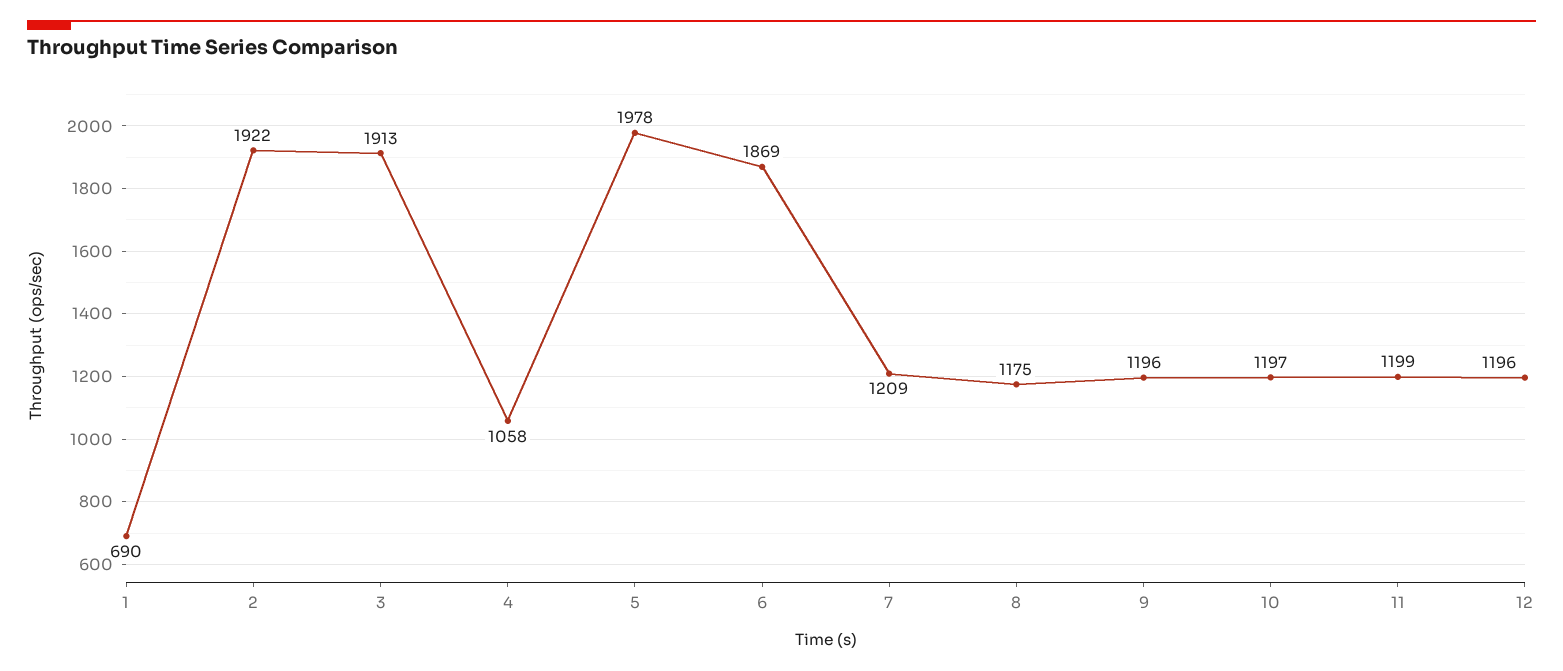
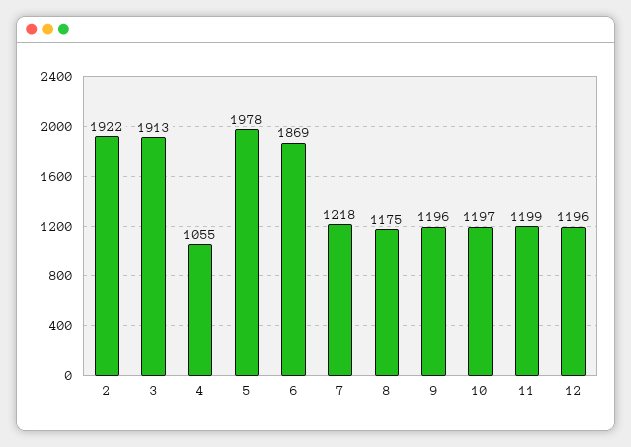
  {
-   "1": 690,
    "2": 1922,
    "3": 1913,
-   "4": 1058,
+   "4": 1055,
    "5": 1978,
    "6": 1869,
-   "7": 1209,
+   "7": 1218,
    "8": 1175,
    "9": 1196,
    "10": 1197,
    "11": 1199,
    "12": 1196
  }

